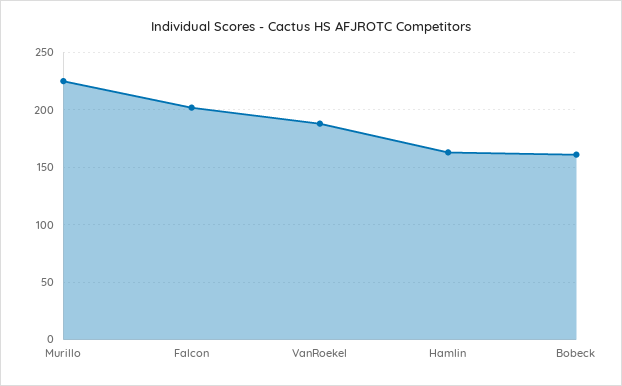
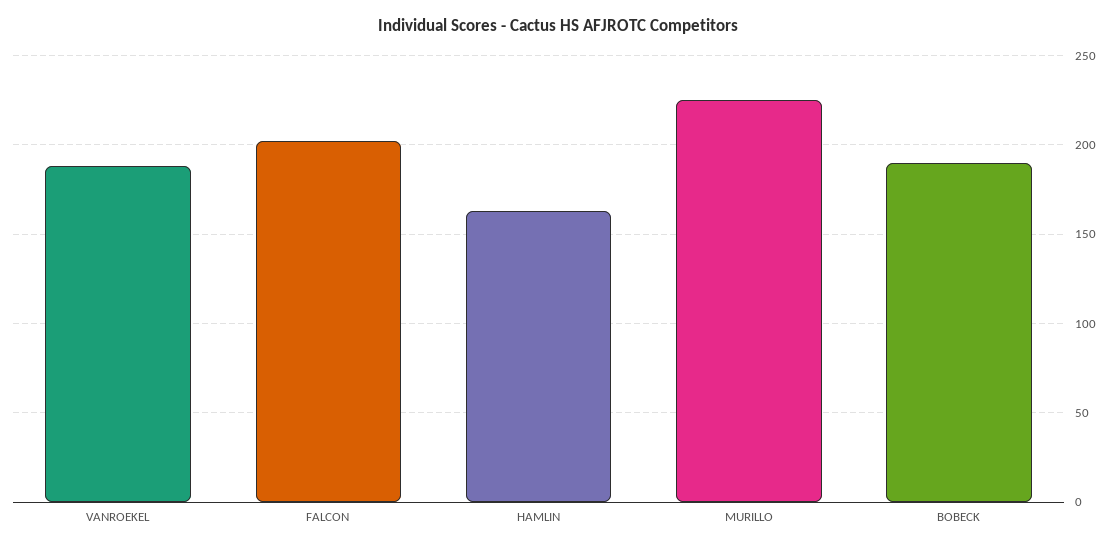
  {
    "Murillo": 225,
    "Falcon": 200,
    "VanRoekel": 190,
    "Hamlin": 165,
-   "Bobeck": 160
+   "Bobeck": 190
  }

